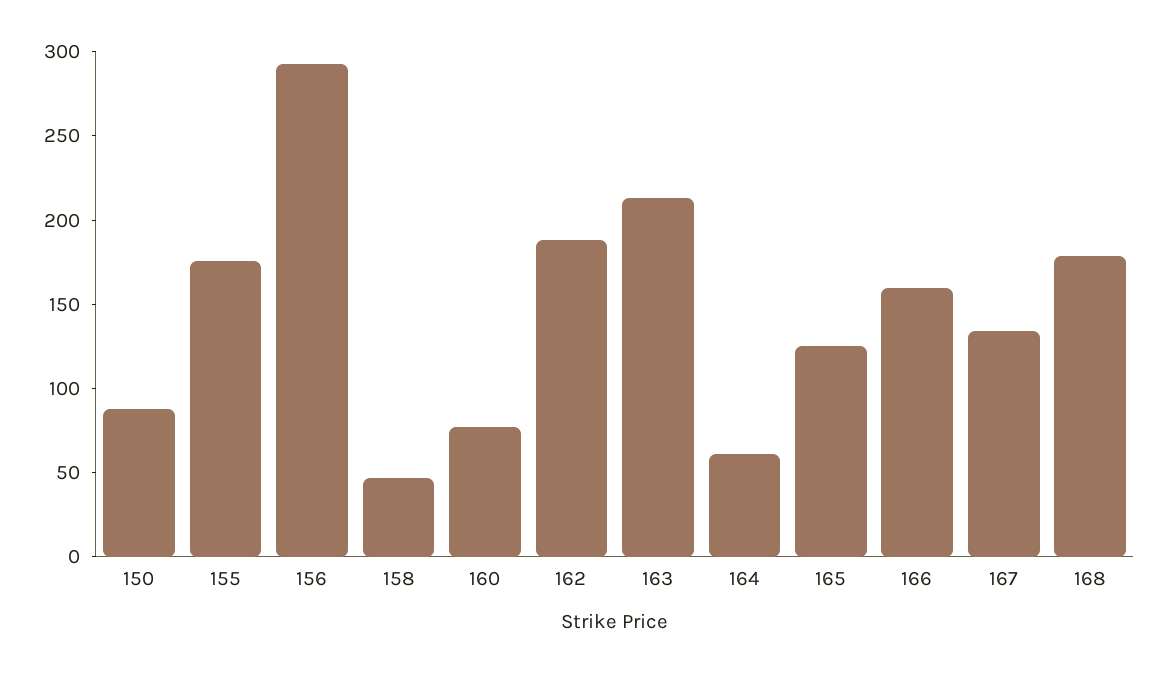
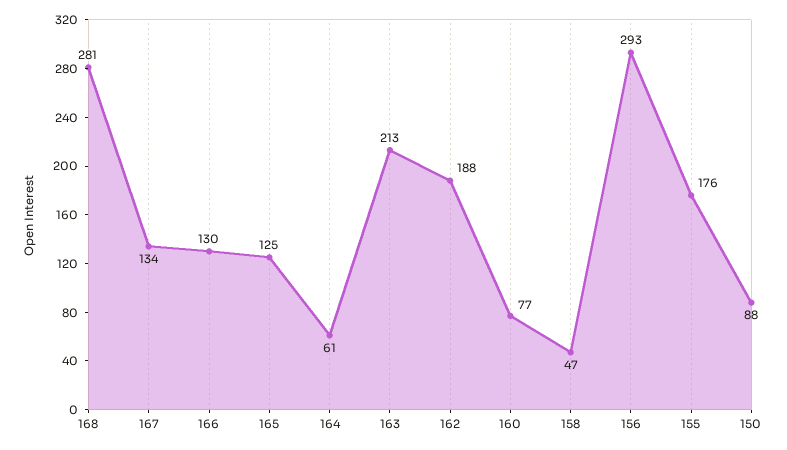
  {
    "150": 88,
    "155": 176,
    "156": 293,
    "158": 47,
    "160": 77,
    "162": 188,
    "163": 213,
    "164": 61,
    "165": 125,
-   "166": 160,
+   "166": 130,
    "167": 134,
-   "168": 180
+   "168": 281
  }

